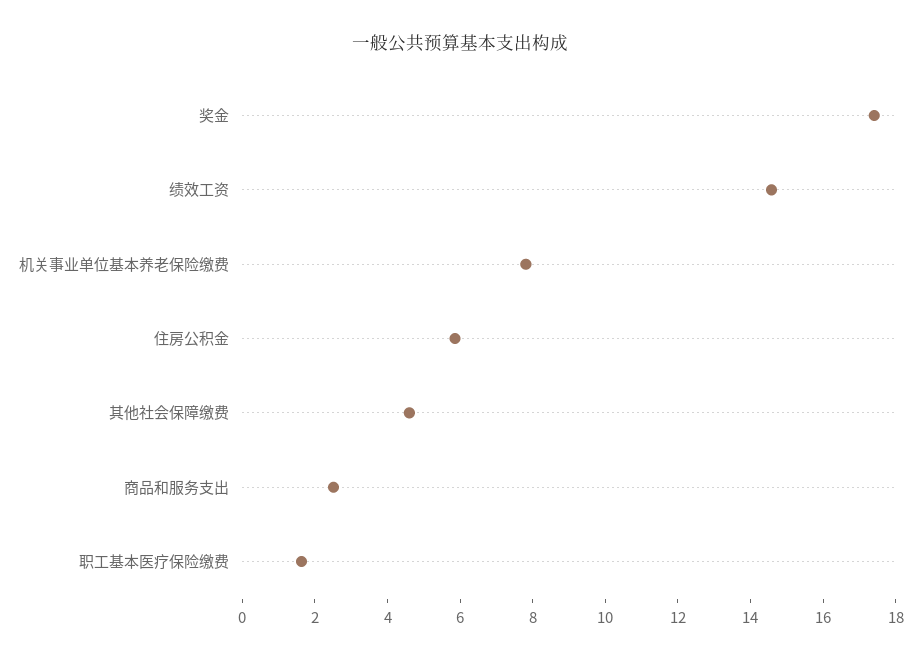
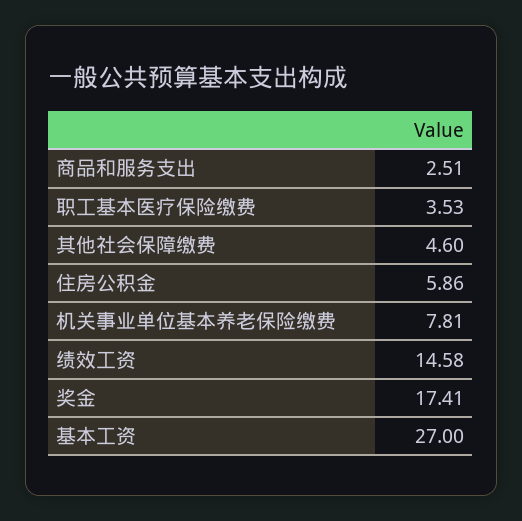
  {
    "奖金": 17.41,
    "绩效工资": 14.58,
    "机关事业单位基本养老保险缴费": 7.81,
    "住房公积金": 5.86,
    "其他社会保障缴费": 4.6,
    "商品和服务支出": 2.51,
-   "职工基本医疗保险缴费": 1.5
+   "职工基本医疗保险缴费": 3.53,
+   "基本工资": 27
  }

